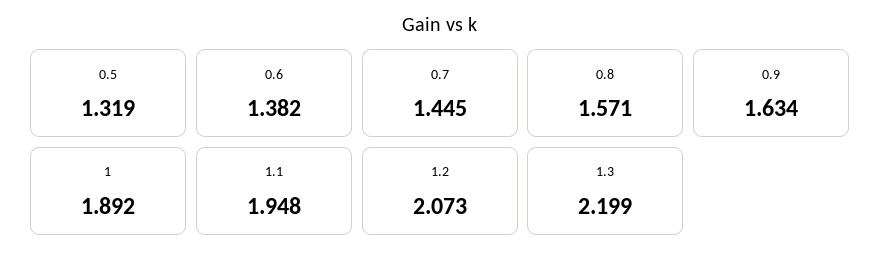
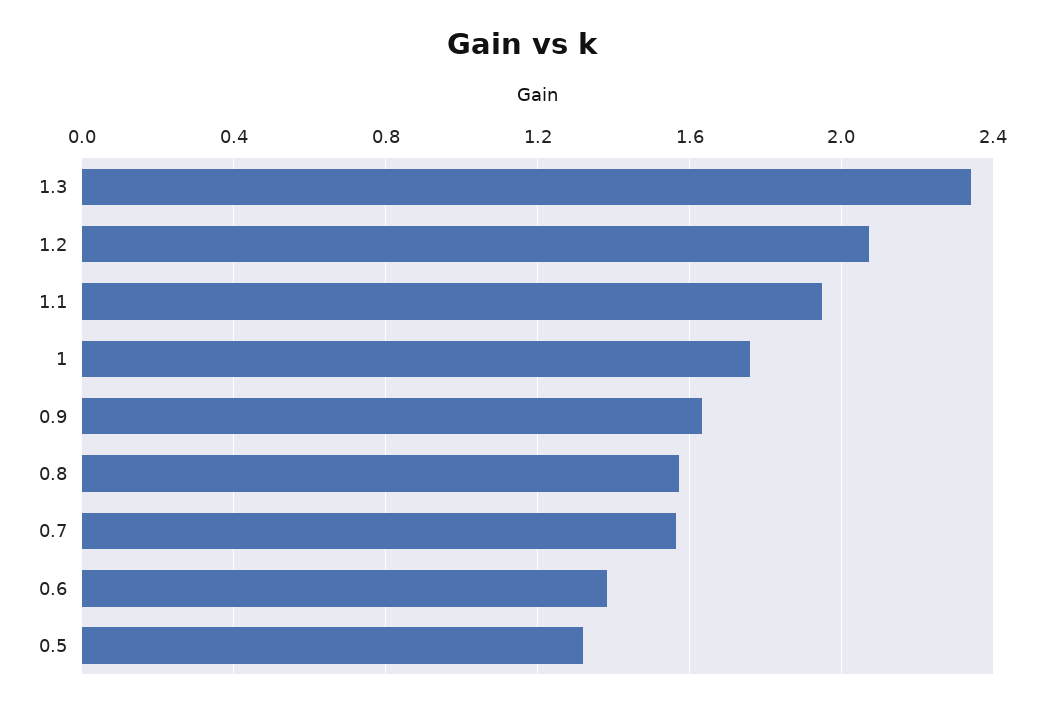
  {
    "0.5": 1.319,
    "0.6": 1.382,
-   "0.7": 1.445,
+   "0.7": 1.55,
    "0.8": 1.571,
    "0.9": 1.634,
-   "1": 1.892,
+   "1": 1.75,
    "1.1": 1.948,
    "1.2": 2.073,
-   "1.3": 2.199
+   "1.3": 2.35
  }

